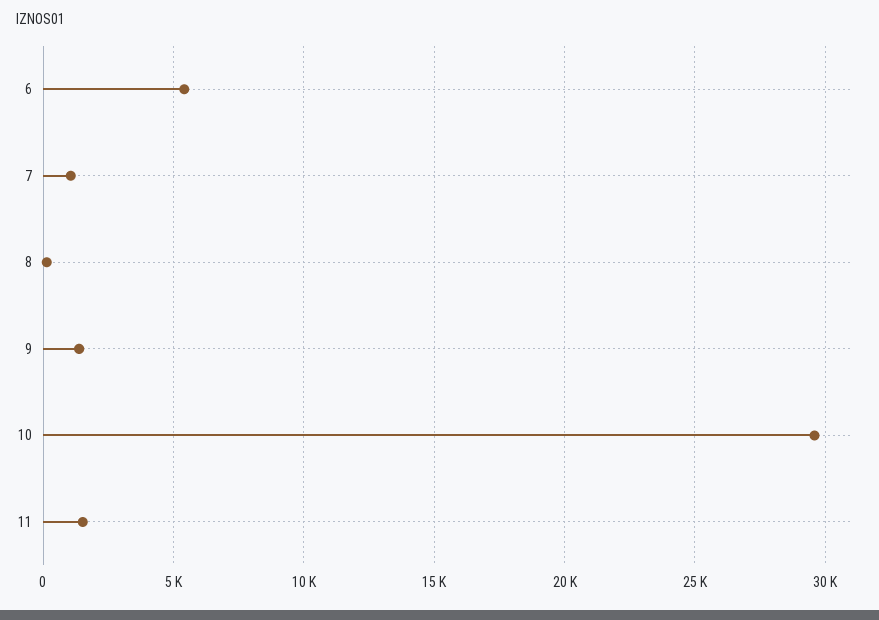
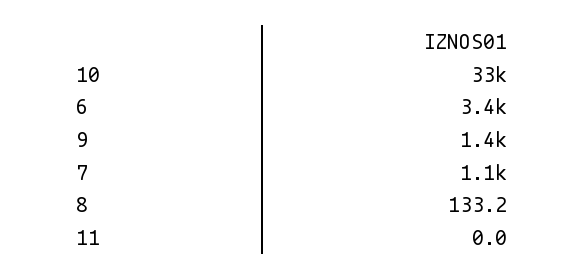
  {
-   "6": 5500,
+   "6": 3400,
    "7": 1100,
    "8": 133.2,
    "9": 1400,
-   "10": 29500,
+   "10": 33000,
-   "11": 1500
+   "11": 0
  }

